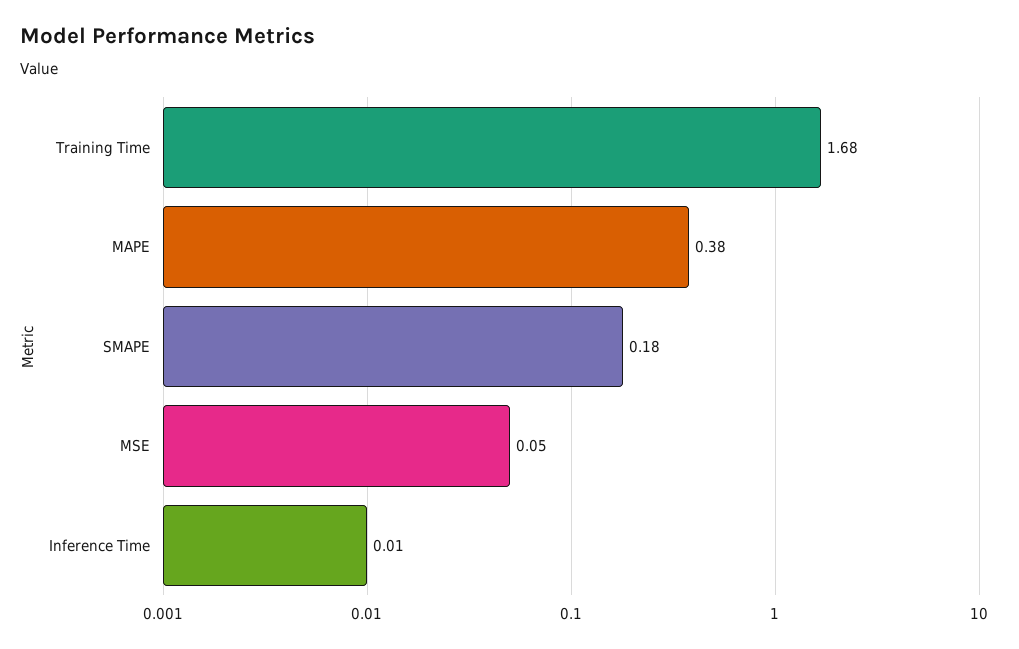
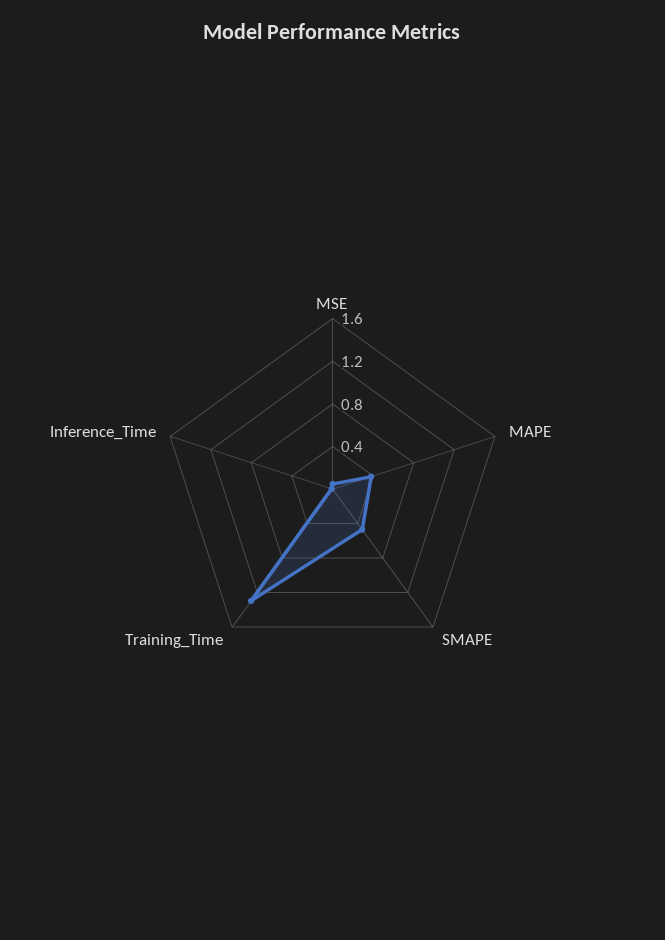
  {
-   "Training Time": 1.68,
+   "Training Time": 1.3,
    "MAPE": 0.38,
-   "SMAPE": 0.18,
+   "SMAPE": 0.5,
    "MSE": 0.05,
    "Inference Time": 0.01
  }

